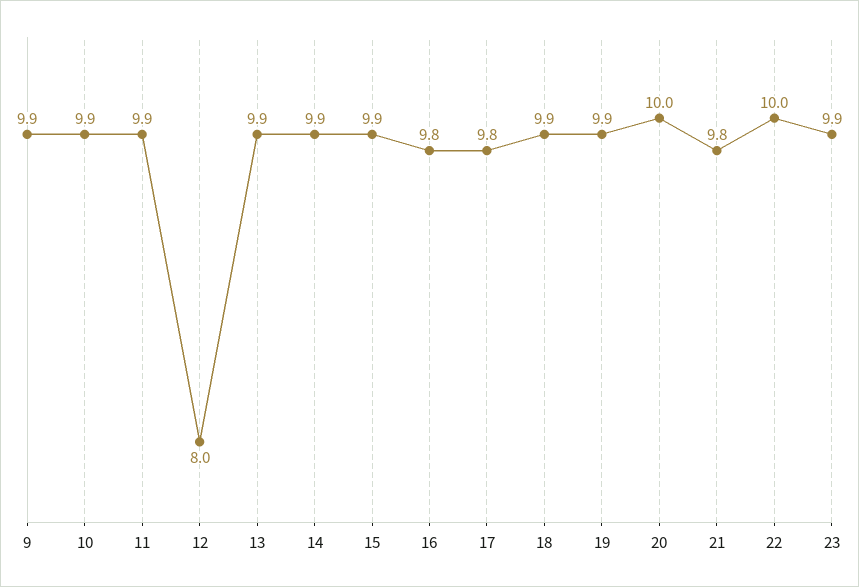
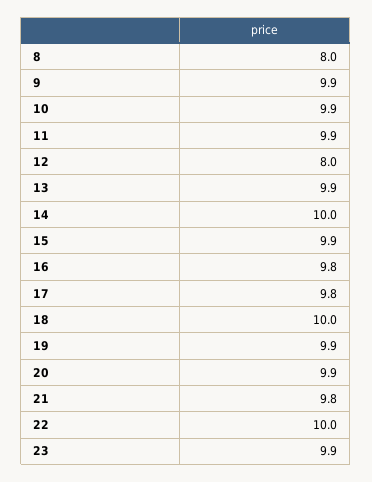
  {
    "9": 9.9,
    "10": 9.9,
    "11": 9.9,
    "12": 8,
    "13": 9.9,
-   "14": 9.9,
+   "14": 10,
    "15": 9.9,
    "16": 9.8,
    "17": 9.8,
-   "18": 9.9,
+   "18": 10,
    "19": 9.9,
-   "20": 10,
+   "20": 9.9,
    "21": 9.8,
    "22": 10,
-   "23": 9.9
+   "23": 9.9,
+   "8": 8
  }

